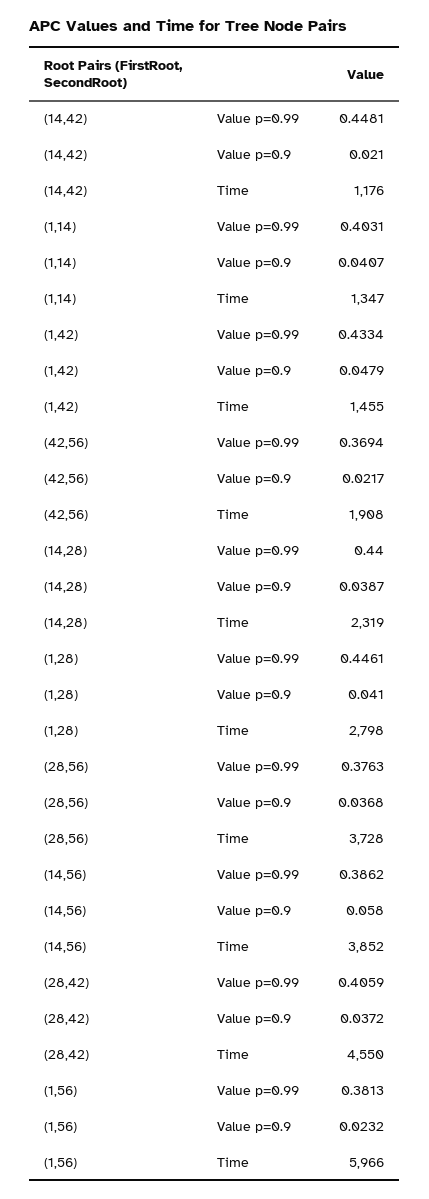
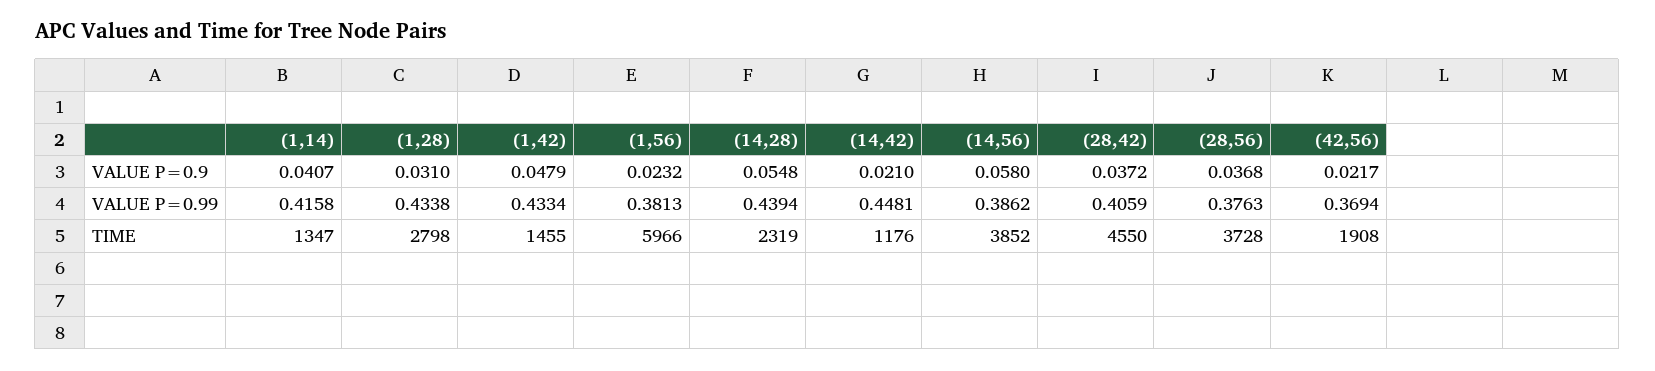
  {
    "(14,42)": {
      "Value p=0.99": 0.4481,
      "Value p=0.9": 0.021,
      "Time": 1176
    },
    "(1,14)": {
-     "Value p=0.99": 0.4031,
+     "Value p=0.99": 0.4158,
      "Value p=0.9": 0.0407,
      "Time": 1347
    },
    "(1,42)": {
      "Value p=0.99": 0.4334,
      "Value p=0.9": 0.0479,
      "Time": 1455
    },
    "(42,56)": {
      "Value p=0.99": 0.3694,
      "Value p=0.9": 0.0217,
      "Time": 1908
    },
    "(14,28)": {
-     "Value p=0.99": 0.44,
+     "Value p=0.99": 0.4394,
-     "Value p=0.9": 0.0387,
+     "Value p=0.9": 0.0548,
      "Time": 2319
    },
    "(1,28)": {
-     "Value p=0.99": 0.4461,
+     "Value p=0.99": 0.4338,
-     "Value p=0.9": 0.041,
+     "Value p=0.9": 0.031,
      "Time": 2798
    },
    "(28,56)": {
      "Value p=0.99": 0.3763,
      "Value p=0.9": 0.0368,
      "Time": 3728
    },
    "(14,56)": {
      "Value p=0.99": 0.3862,
      "Value p=0.9": 0.058,
      "Time": 3852
    },
    "(28,42)": {
      "Value p=0.99": 0.4059,
      "Value p=0.9": 0.0372,
      "Time": 4550
    },
    "(1,56)": {
      "Value p=0.99": 0.3813,
      "Value p=0.9": 0.0232,
      "Time": 5966
    }
  }

